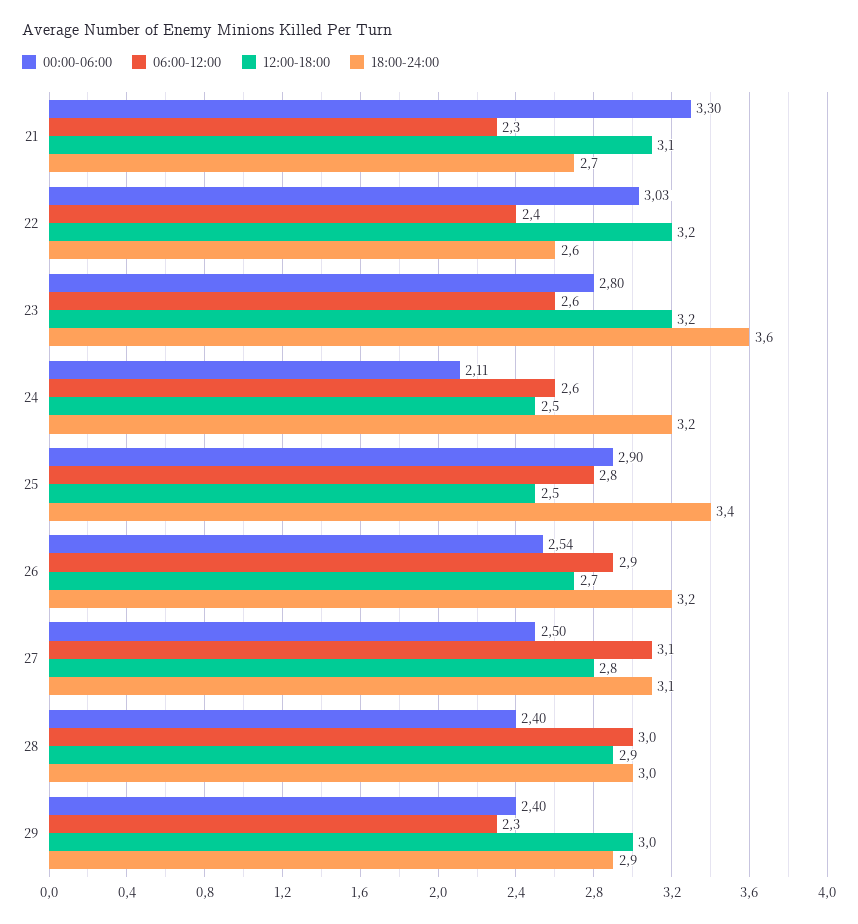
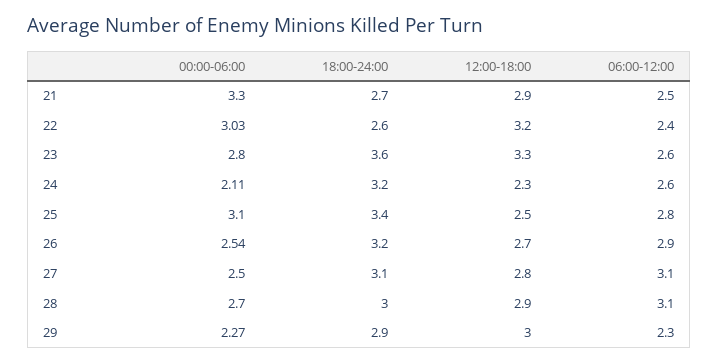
  {
    "00:00-06:00": {
      "21": 3.3,
      "22": 3.03,
      "23": 2.8,
      "24": 2.11,
-     "25": 2.9,
+     "25": 3.1,
      "26": 2.54,
      "27": 2.5,
-     "28": 2.4,
+     "28": 2.7,
-     "29": 2.4
+     "29": 2.27
    },
    "06:00-12:00": {
-     "21": 2.3,
+     "21": 2.5,
      "22": 2.4,
      "23": 2.6,
      "24": 2.6,
      "25": 2.8,
      "26": 2.9,
      "27": 3.1,
-     "28": 3,
+     "28": 3.1,
      "29": 2.3
    },
    "12:00-18:00": {
-     "21": 3.1,
+     "21": 2.9,
      "22": 3.2,
-     "23": 3.2,
+     "23": 3.3,
-     "24": 2.5,
+     "24": 2.3,
      "25": 2.5,
      "26": 2.7,
      "27": 2.8,
      "28": 2.9,
      "29": 3
    },
    "18:00-24:00": {
      "21": 2.7,
      "22": 2.6,
      "23": 3.6,
      "24": 3.2,
      "25": 3.4,
      "26": 3.2,
      "27": 3.1,
      "28": 3,
      "29": 2.9
    }
  }

